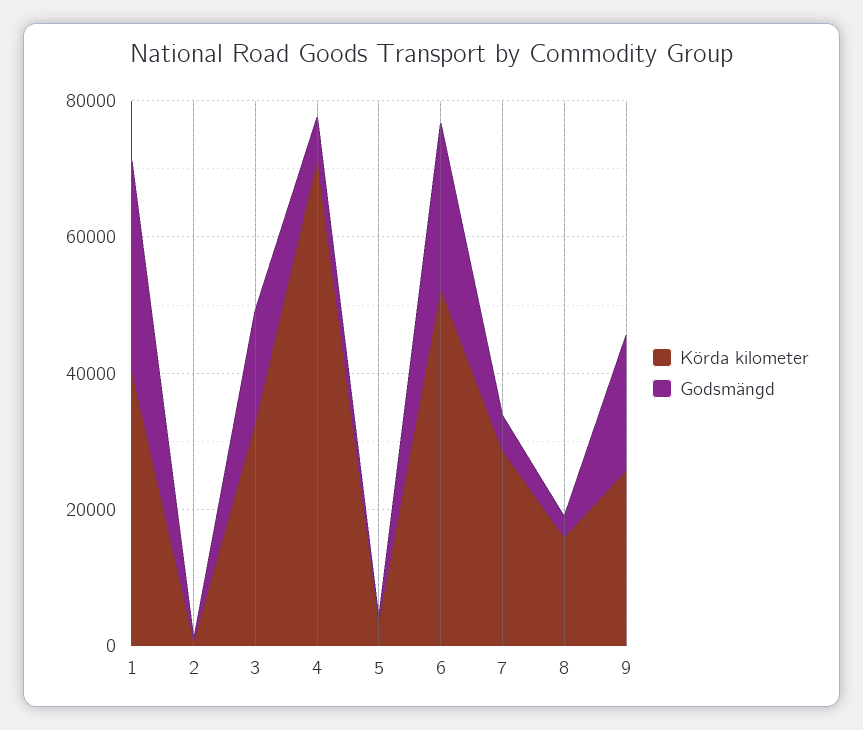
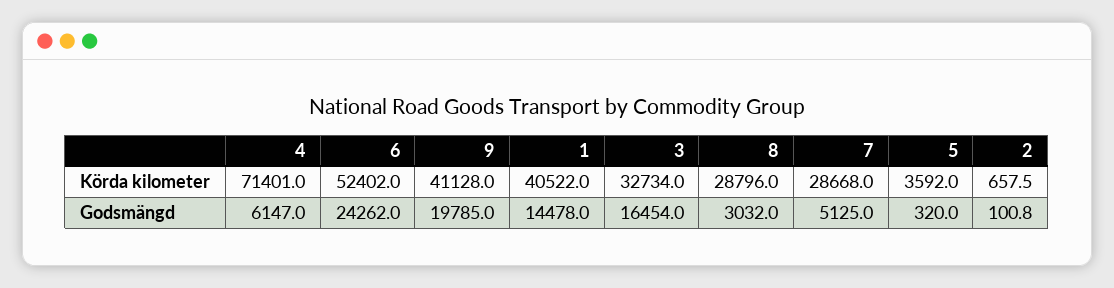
  {
    "Körda kilometer": {
      "1": 40522,
      "2": 657.5,
      "3": 32734,
      "4": 71401,
      "5": 3592,
      "6": 52402,
      "7": 28668,
-     "8": 15000,
+     "8": 28796,
-     "9": 25000
+     "9": 41128
    },
    "Godsmängd": {
-     "1": 30000,
+     "1": 14478,
      "2": 100.8,
      "3": 16454,
      "4": 6147,
      "5": 320,
      "6": 24262,
      "7": 5125,
      "8": 3032,
      "9": 19785
    }
  }

